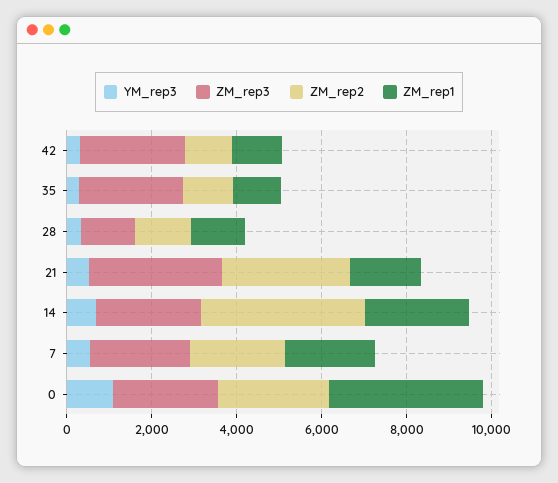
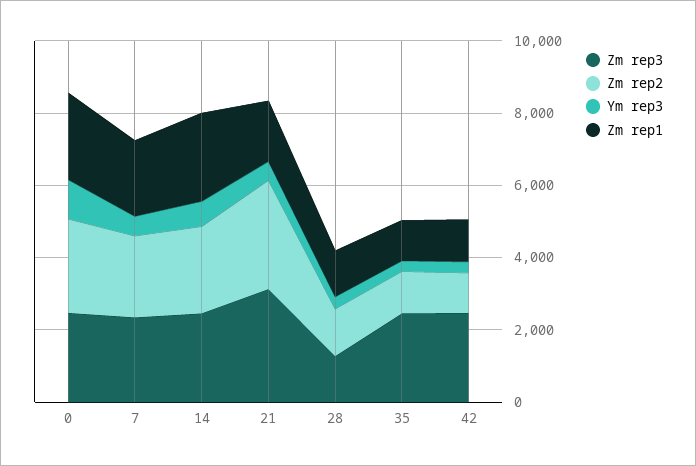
  {
    "YM_rep3": {
      "42": 500,
      "35": 500,
      "28": 500,
      "21": 500,
      "14": 500,
      "7": 500,
      "0": 1000
    },
    "ZM_rep3": {
      "42": 2500,
      "35": 2500,
      "28": 1500,
      "21": 3000,
      "14": 2500,
      "7": 2500,
      "0": 2500
    },
    "ZM_rep2": {
      "42": 1000,
      "35": 1000,
      "28": 1500,
      "21": 3000,
-     "14": 4000,
+     "14": 2500,
      "7": 2500,
      "0": 2500
    },
    "ZM_rep1": {
      "42": 1000,
      "35": 1000,
      "28": 1500,
      "21": 1500,
      "14": 2500,
      "7": 2000,
-     "0": 3500
+     "0": 2500
    }
  }

